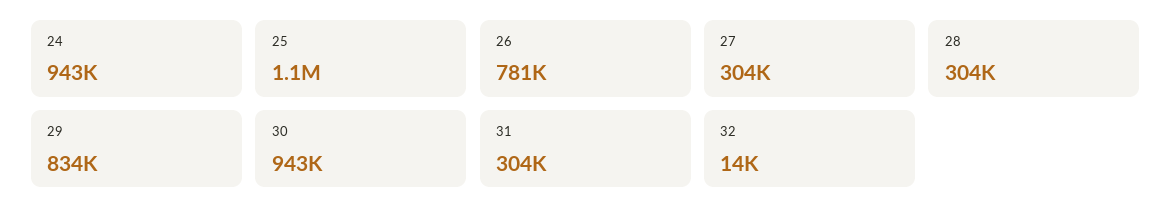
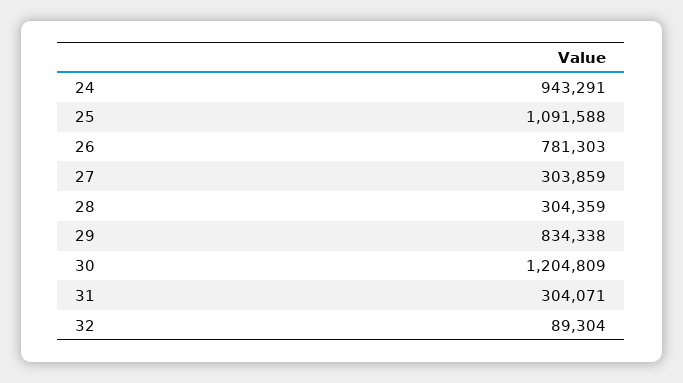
  {
    "24": 943291,
    "25": 1091588,
    "26": 781303,
    "27": 303859,
    "28": 304359,
    "29": 834338,
-   "30": 943000,
+   "30": 1204809,
    "31": 304071,
-   "32": 14000
+   "32": 89304
  }

